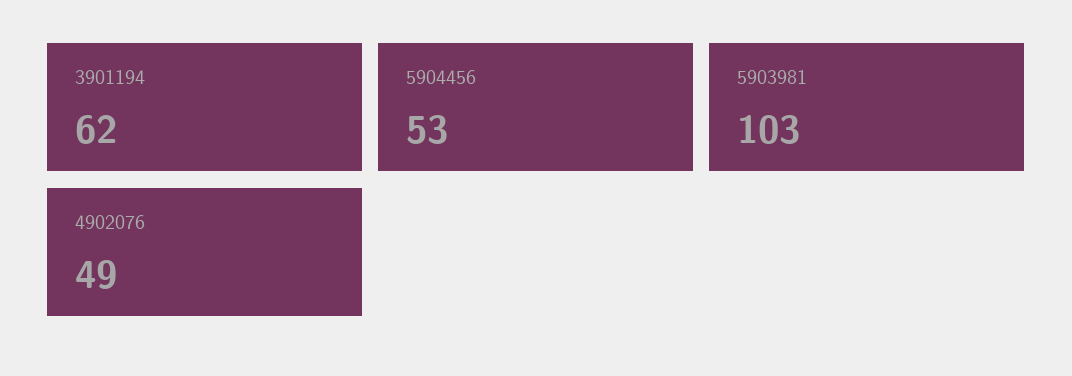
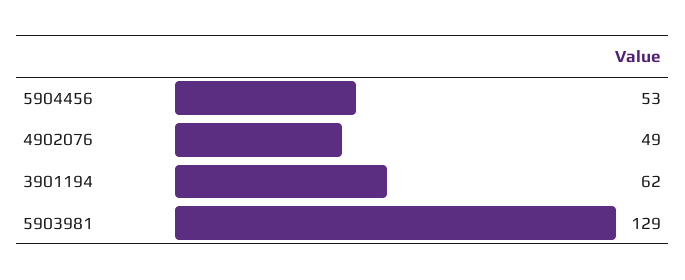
  {
    "3901194": 62,
    "5904456": 53,
-   "5903981": 103,
+   "5903981": 129,
    "4902076": 49
  }

